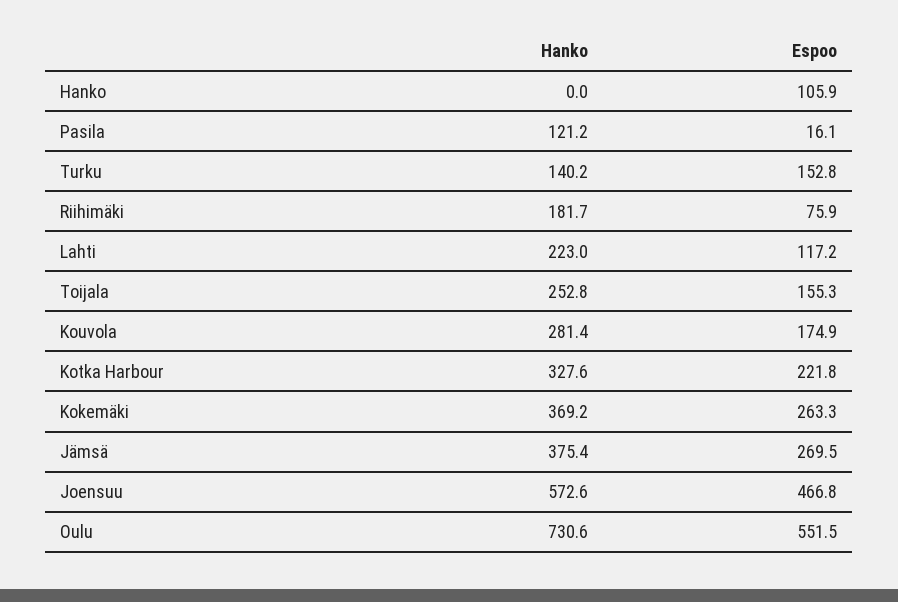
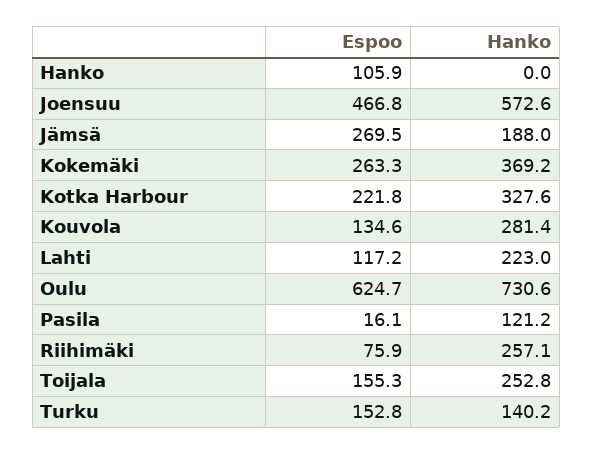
  {
    "Hanko": {
      "Hanko": 0,
      "Pasila": 121.2,
      "Turku": 140.2,
-     "Riihimäki": 181.7,
+     "Riihimäki": 257.1,
      "Lahti": 223,
      "Toijala": 252.8,
      "Kouvola": 281.4,
      "Kotka Harbour": 327.6,
      "Kokemäki": 369.2,
-     "Jämsä": 375.4,
+     "Jämsä": 188,
      "Joensuu": 572.6,
      "Oulu": 730.6
    },
    "Espoo": {
      "Hanko": 105.9,
      "Pasila": 16.1,
      "Turku": 152.8,
      "Riihimäki": 75.9,
      "Lahti": 117.2,
      "Toijala": 155.3,
-     "Kouvola": 174.9,
+     "Kouvola": 134.6,
      "Kotka Harbour": 221.8,
      "Kokemäki": 263.3,
      "Jämsä": 269.5,
      "Joensuu": 466.8,
-     "Oulu": 551.5
+     "Oulu": 624.7
    }
  }

